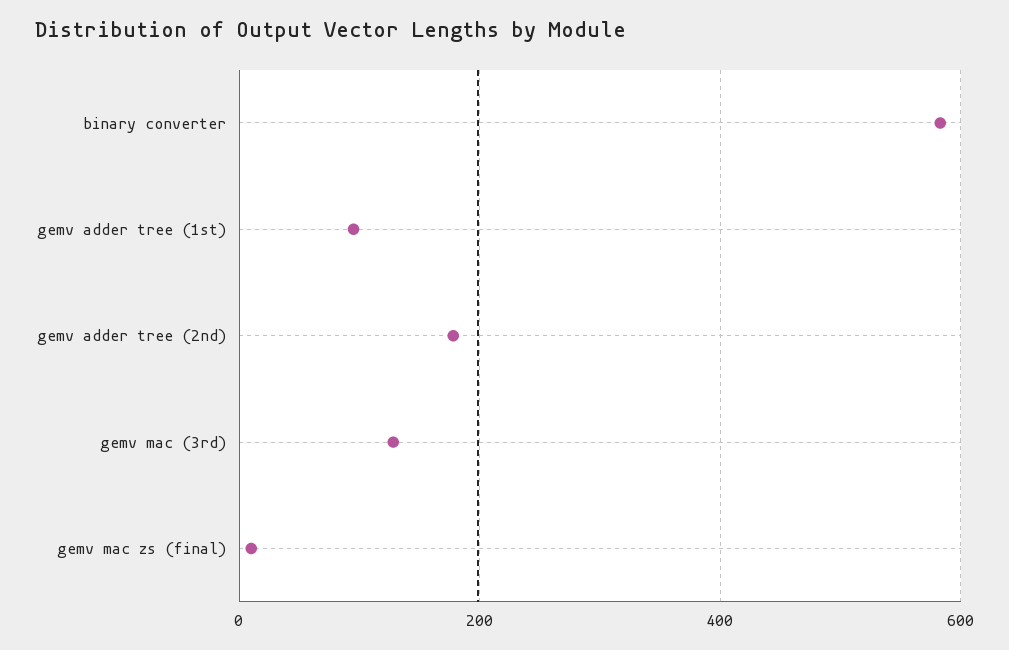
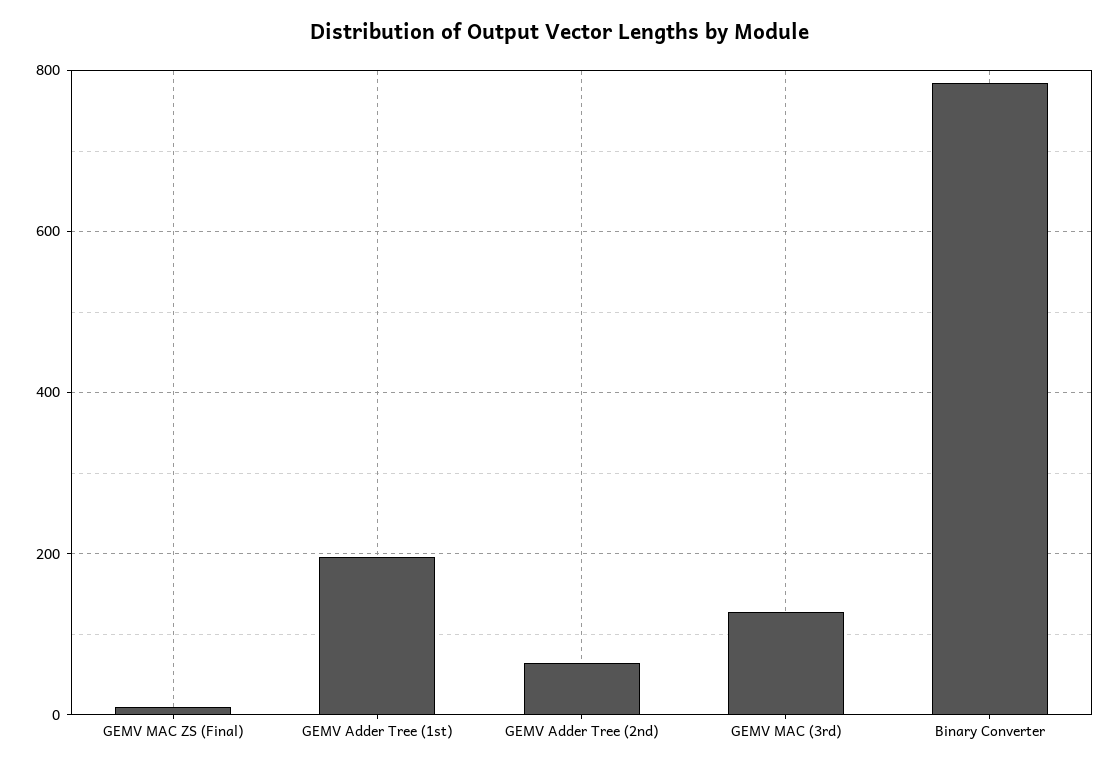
  {
-   "binary converter": 580,
+   "binary converter": 780,
-   "gemv adder tree (1st)": 100,
+   "gemv adder tree (1st)": 200,
-   "gemv adder tree (2nd)": 180,
+   "gemv adder tree (2nd)": 60,
    "gemv mac (3rd)": 120,
    "gemv mac zs (final)": 20
  }

